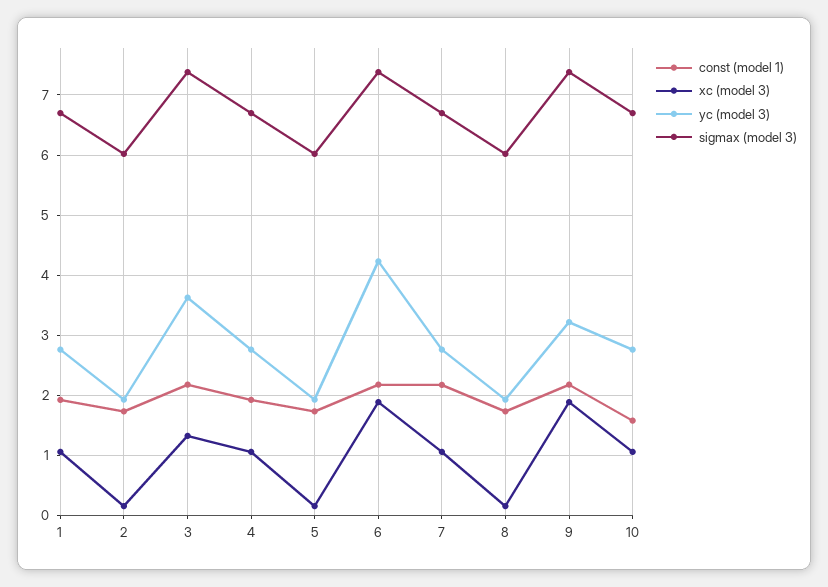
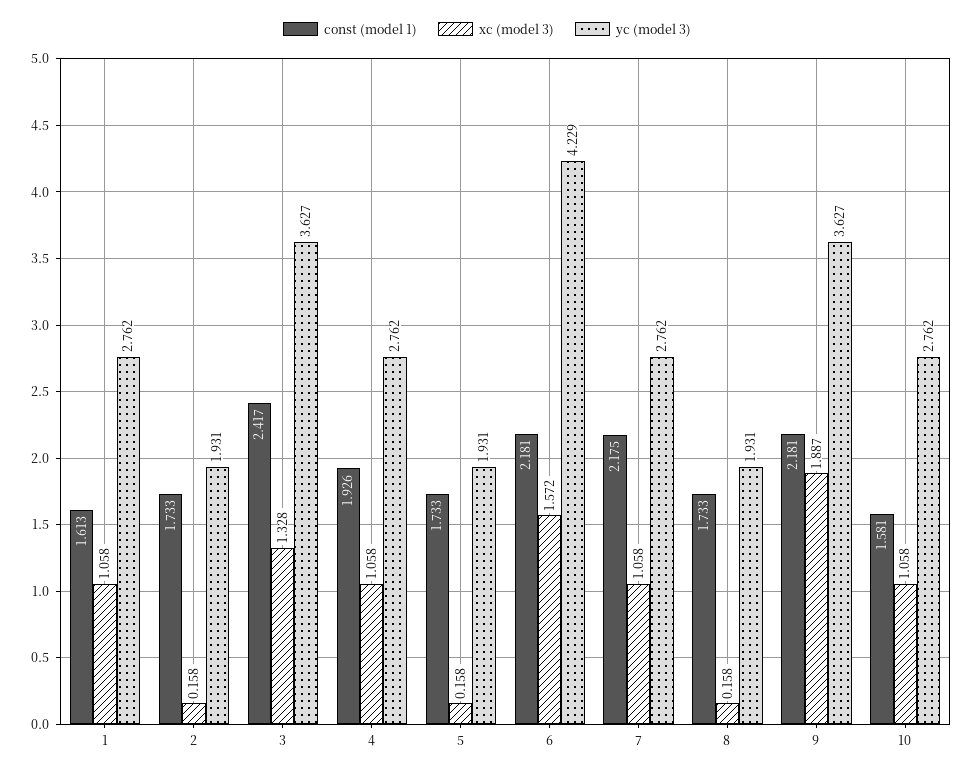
  {
    "const (model 1)": {
-     "1": 1.9,
+     "1": 1.613,
      "2": 1.733,
-     "3": 2.2,
+     "3": 2.417,
      "4": 1.926,
      "5": 1.733,
      "6": 2.181,
      "7": 2.175,
      "8": 1.733,
      "9": 2.181,
      "10": 1.581
    },
    "xc (model 3)": {
      "1": 1.058,
      "2": 0.158,
      "3": 1.328,
      "4": 1.058,
      "5": 0.158,
-     "6": 1.9,
+     "6": 1.572,
      "7": 1.058,
      "8": 0.158,
      "9": 1.887,
      "10": 1.058
    },
    "yc (model 3)": {
      "1": 2.762,
      "2": 1.931,
      "3": 3.627,
      "4": 2.762,
      "5": 1.931,
      "6": 4.229,
      "7": 2.762,
      "8": 1.931,
-     "9": 3.2,
+     "9": 3.627,
      "10": 2.762
-   },
+   }
-   "sigmax (model 3)": {
-     "1": 6.7,
-     "2": 6,
-     "3": 7.4,
-     "4": 6.7,
-     "5": 6,
-     "6": 7.4,
-     "7": 6.7,
-     "8": 6,
-     "9": 7.4,
-     "10": 6.7
-   }
  }

